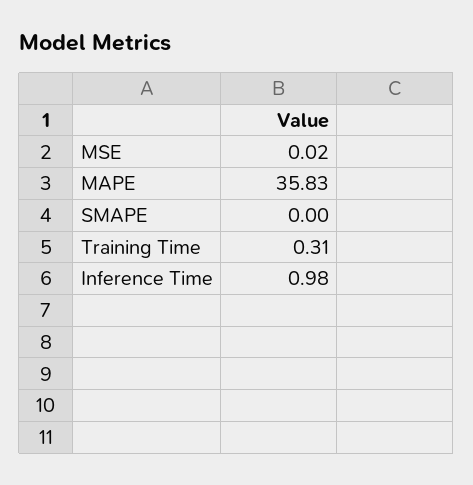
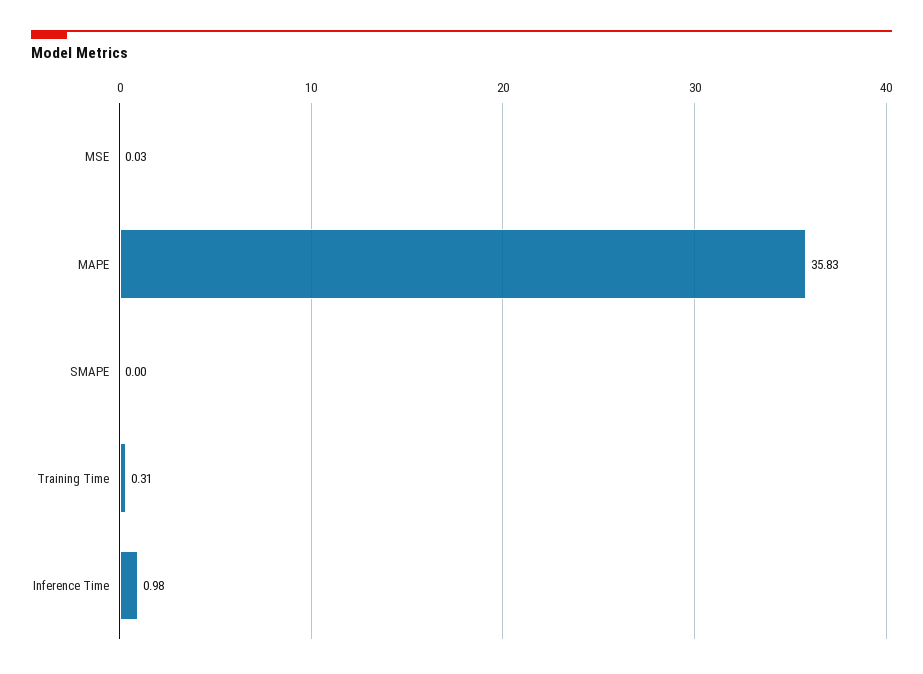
  {
-   "MSE": 0.02,
+   "MSE": 0.03,
    "MAPE": 35.83,
    "SMAPE": 0,
    "Training Time": 0.31,
    "Inference Time": 0.98
  }

